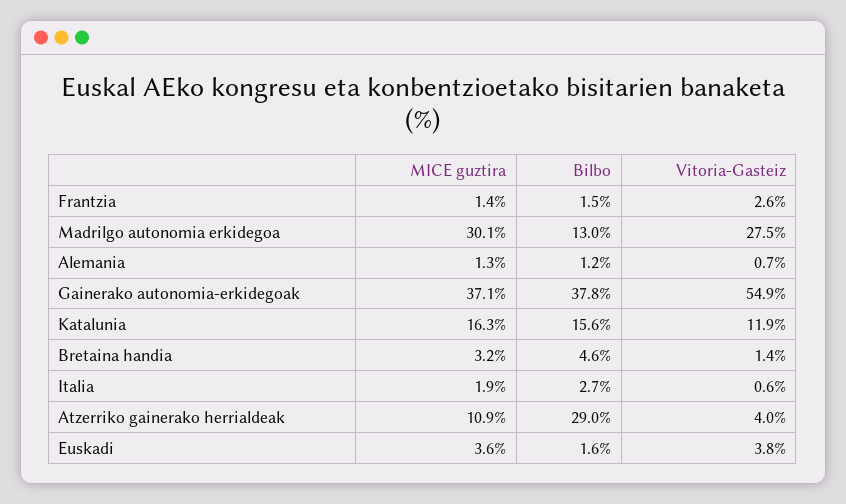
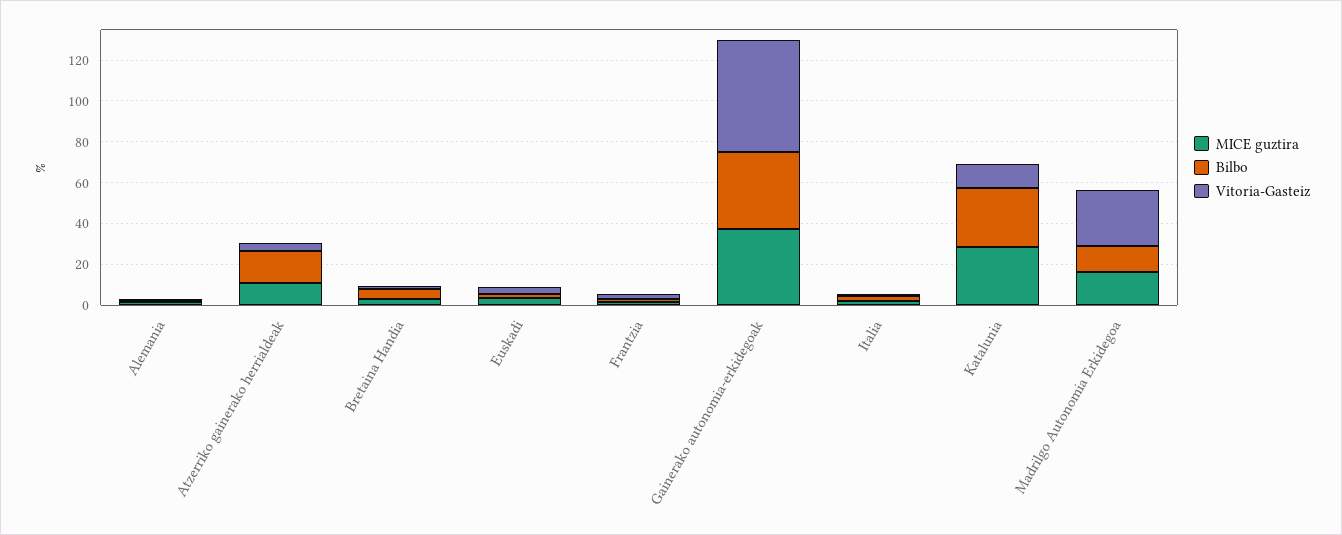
  {
    "MICE guztira": {
      "Frantzia": 1.4,
-     "Madrilgo autonomia erkidegoa": 30.1,
+     "Madrilgo autonomia erkidegoa": 15,
      "Alemania": 1.3,
      "Gainerako autonomia-erkidegoak": 37.1,
-     "Katalunia": 16.3,
+     "Katalunia": 30,
      "Bretaina handia": 3.2,
      "Italia": 1.9,
      "Atzerriko gainerako herrialdeak": 10.9,
      "Euskadi": 3.6
    },
    "Bilbo": {
      "Frantzia": 1.5,
      "Madrilgo autonomia erkidegoa": 13,
      "Alemania": 1.2,
      "Gainerako autonomia-erkidegoak": 37.8,
-     "Katalunia": 15.6,
+     "Katalunia": 30,
      "Bretaina handia": 4.6,
      "Italia": 2.7,
-     "Atzerriko gainerako herrialdeak": 29,
+     "Atzerriko gainerako herrialdeak": 15,
      "Euskadi": 1.6
    },
    "Vitoria-Gasteiz": {
      "Frantzia": 2.6,
      "Madrilgo autonomia erkidegoa": 27.5,
      "Alemania": 0.7,
      "Gainerako autonomia-erkidegoak": 54.9,
      "Katalunia": 11.9,
      "Bretaina handia": 1.4,
      "Italia": 0.6,
      "Atzerriko gainerako herrialdeak": 4,
      "Euskadi": 3.8
    }
  }

